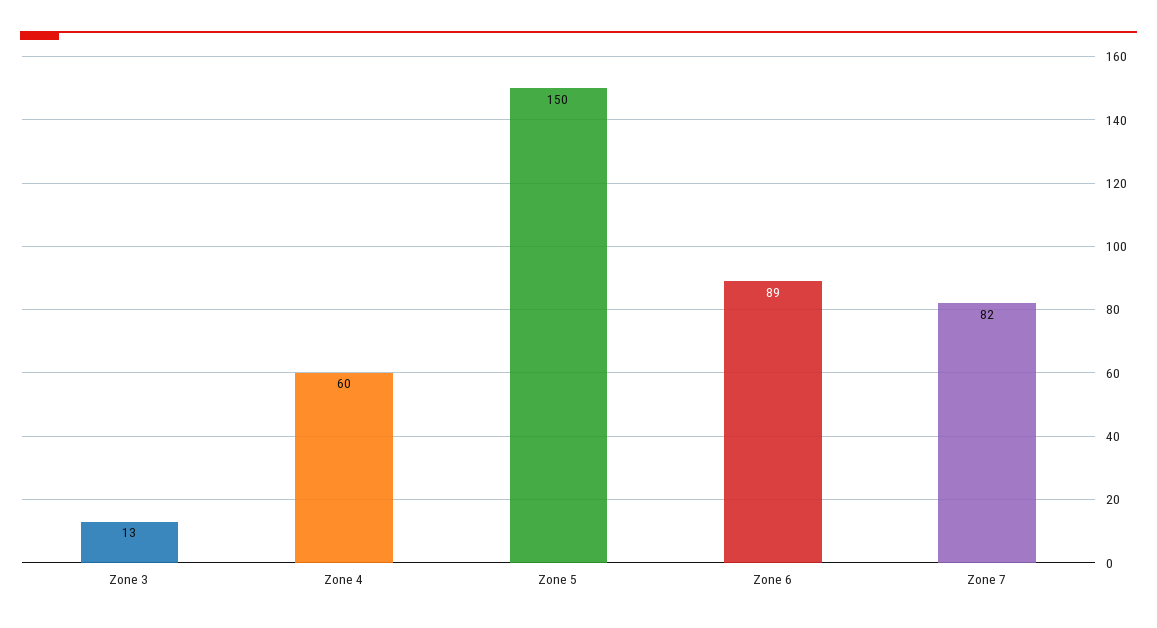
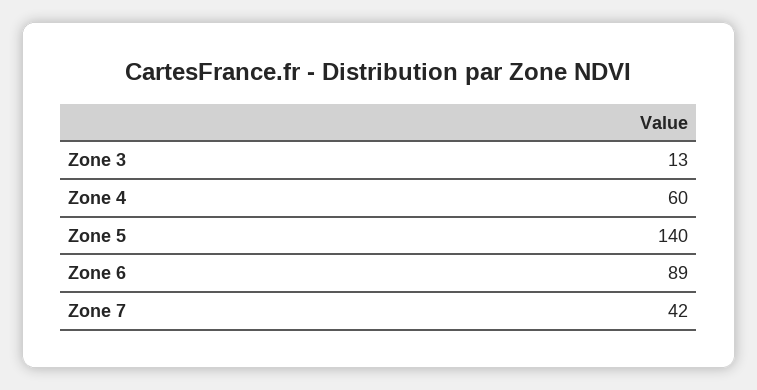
  {
    "Zone 3": 13,
    "Zone 4": 60,
-   "Zone 5": 150,
+   "Zone 5": 140,
    "Zone 6": 89,
-   "Zone 7": 82
+   "Zone 7": 42
  }

